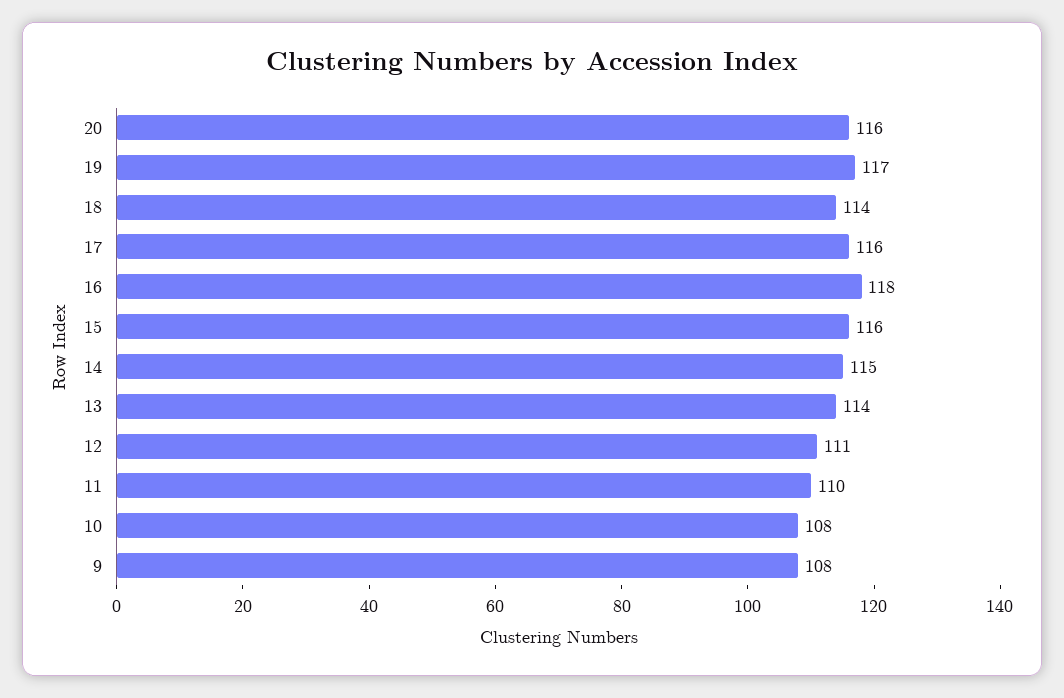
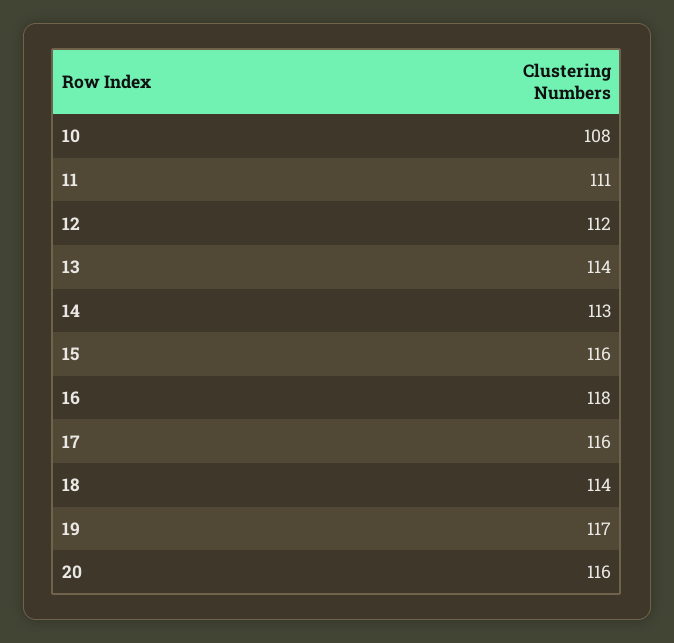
  {
    "20": 116,
    "19": 117,
    "18": 114,
    "17": 116,
    "16": 118,
    "15": 116,
-   "14": 115,
+   "14": 113,
    "13": 114,
-   "12": 111,
+   "12": 112,
-   "11": 110,
+   "11": 111,
-   "10": 108,
+   "10": 108
-   "9": 108
  }

